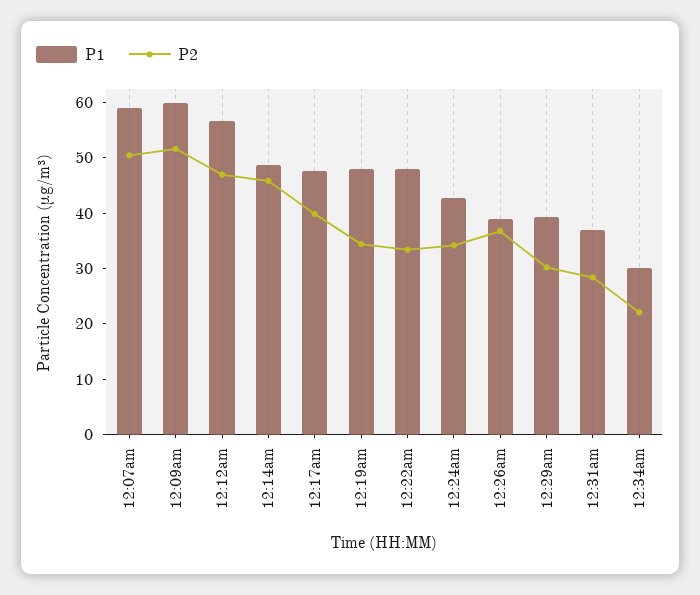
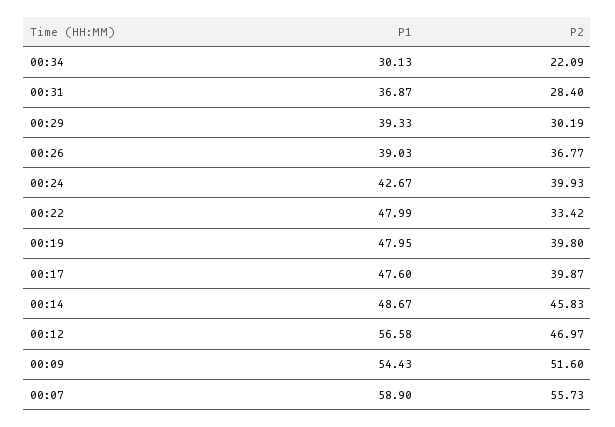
  {
    "P1": {
      "12:07am": 58.9,
-     "12:09am": 60,
+     "12:09am": 54.43,
      "12:12am": 56.58,
      "12:14am": 48.67,
      "12:17am": 47.6,
      "12:19am": 47.95,
      "12:22am": 47.99,
      "12:24am": 42.67,
      "12:26am": 39.03,
      "12:29am": 39.33,
      "12:31am": 36.87,
      "12:34am": 30.13
    },
    "P2": {
-     "12:07am": 50,
+     "12:07am": 55.73,
      "12:09am": 51.6,
      "12:12am": 46.97,
      "12:14am": 45.83,
      "12:17am": 39.87,
-     "12:19am": 34,
+     "12:19am": 39.8,
      "12:22am": 33.42,
-     "12:24am": 34,
+     "12:24am": 39.93,
      "12:26am": 36.77,
      "12:29am": 30.19,
      "12:31am": 28.4,
      "12:34am": 22.09
    }
  }

